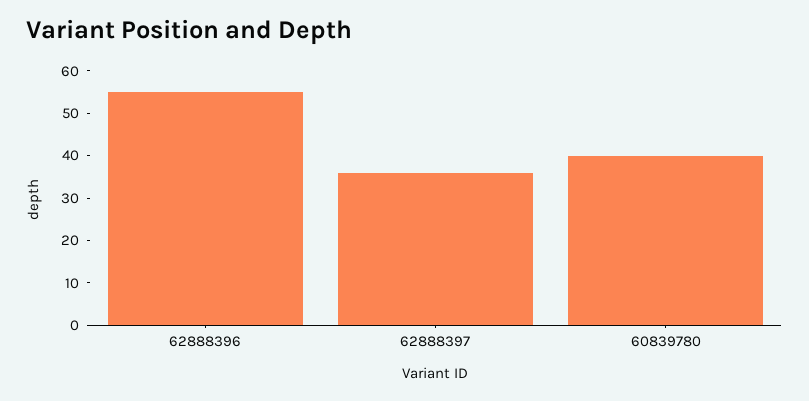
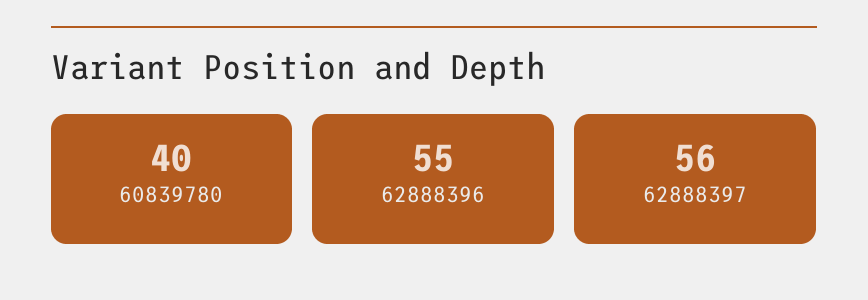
  {
    "62888396": 55,
-   "62888397": 35,
+   "62888397": 56,
    "60839780": 40
  }

